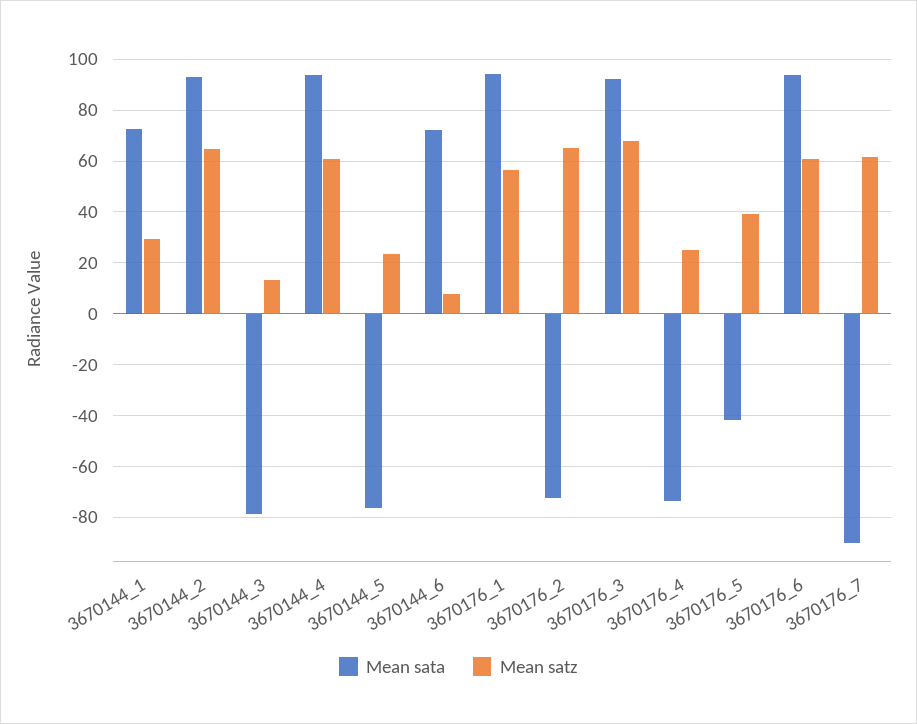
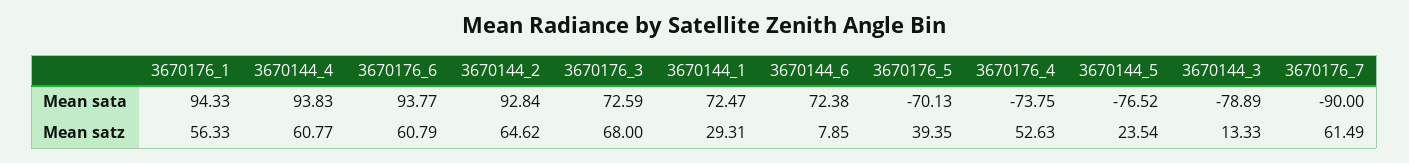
  {
    "Mean sata": {
      "3670144_1": 72.47,
      "3670144_2": 92.84,
      "3670144_3": -78.89,
      "3670144_4": 93.83,
      "3670144_5": -76.52,
      "3670144_6": 72.38,
      "3670176_1": 94.33,
-     "3670176_2": -72.5,
-     "3670176_3": 92.5,
+     "3670176_3": 72.59,
      "3670176_4": -73.75,
-     "3670176_5": -42.5,
+     "3670176_5": -70.13,
      "3670176_6": 93.77,
      "3670176_7": -90
    },
    "Mean satz": {
      "3670144_1": 29.31,
      "3670144_2": 64.62,
      "3670144_3": 13.33,
      "3670144_4": 60.77,
      "3670144_5": 23.54,
      "3670144_6": 7.85,
      "3670176_1": 56.33,
-     "3670176_2": 65,
      "3670176_3": 68,
-     "3670176_4": 25,
+     "3670176_4": 52.63,
      "3670176_5": 39.35,
      "3670176_6": 60.79,
      "3670176_7": 61.49
    }
  }

